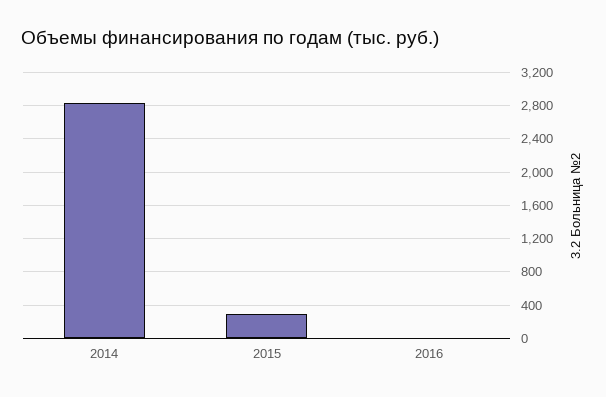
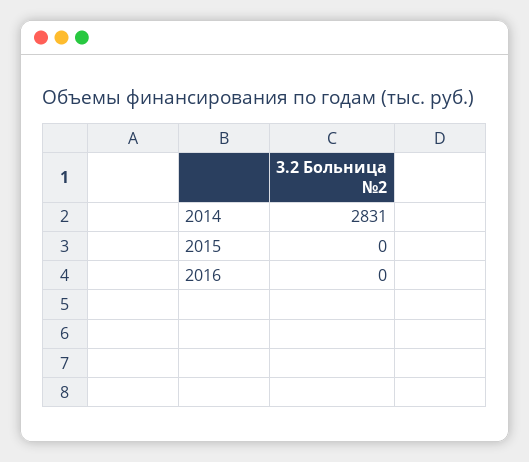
  {
    "2014": 2831,
-   "2015": 300,
+   "2015": 0,
    "2016": 0
  }

